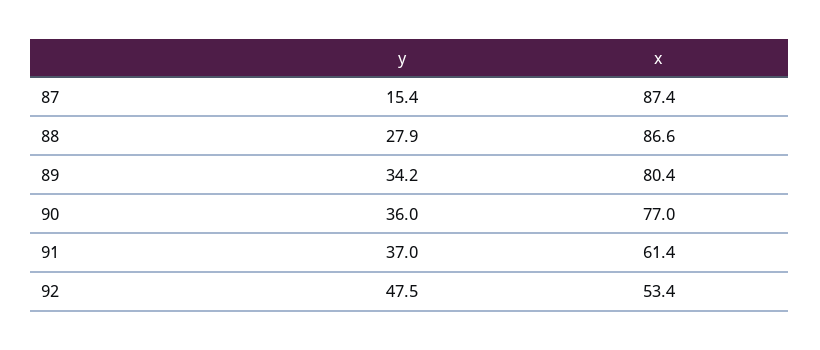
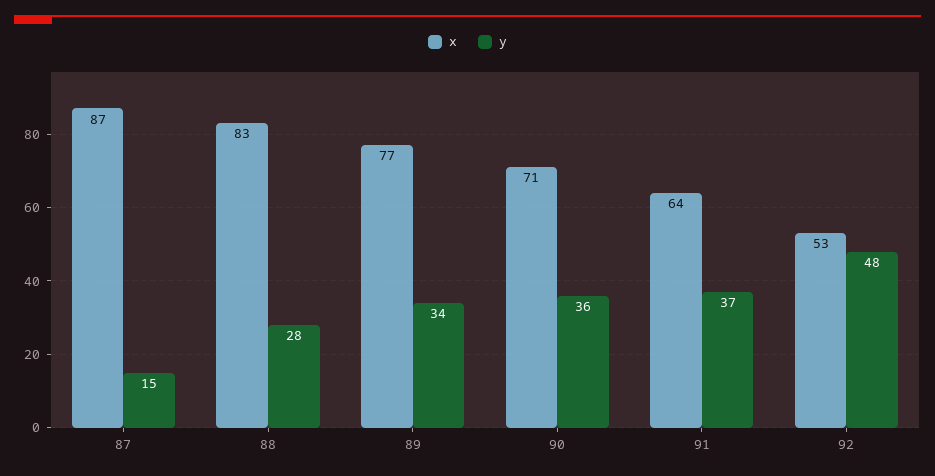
  {
    "y": {
      "87": 15.4,
      "88": 27.9,
      "89": 34.2,
      "90": 36,
      "91": 37,
      "92": 47.5
    },
    "x": {
      "87": 87.4,
-     "88": 86.6,
+     "88": 83,
-     "89": 80.4,
+     "89": 77,
-     "90": 77,
+     "90": 71,
-     "91": 61.4,
+     "91": 64,
      "92": 53.4
    }
  }

